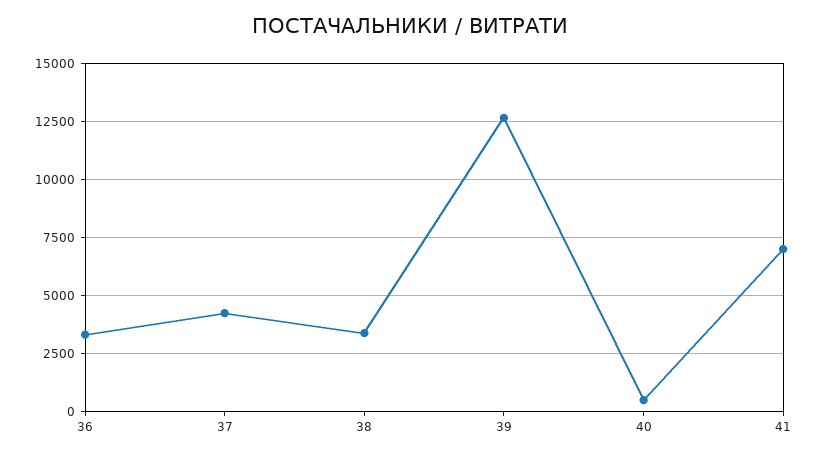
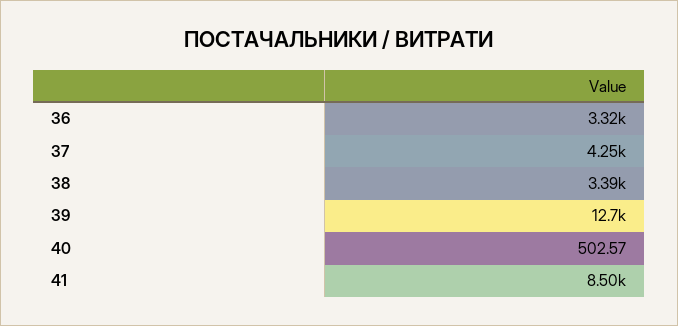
  {
    "36": 3320,
    "37": 4250,
    "38": 3390,
    "39": 12700,
    "40": 502.57,
-   "41": 7000
+   "41": 8500
  }

